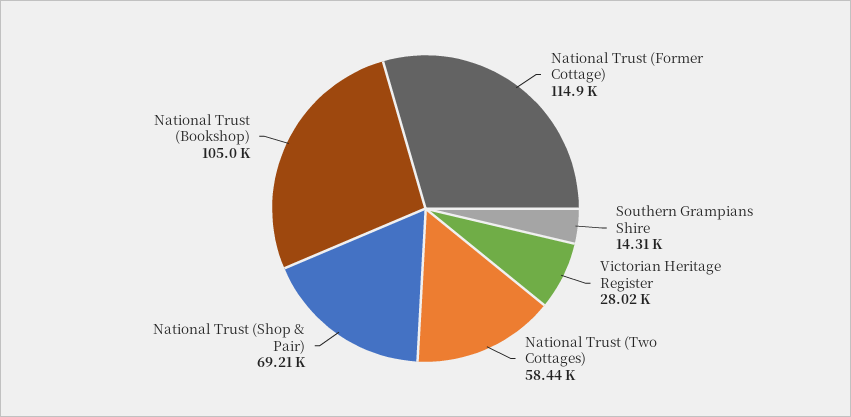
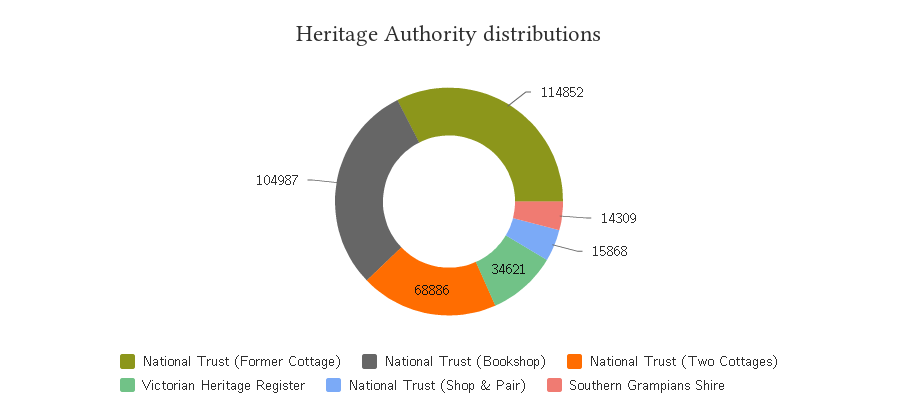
  {
    "National Trust (Former Cottage)": 114852,
    "Southern Grampians Shire": 14309,
-   "Victorian Heritage Register": 28020,
+   "Victorian Heritage Register": 34621,
-   "National Trust (Two Cottages)": 58440,
+   "National Trust (Two Cottages)": 68886,
-   "National Trust (Shop & Pair)": 69210,
+   "National Trust (Shop & Pair)": 15868,
    "National Trust (Bookshop)": 104987
  }

